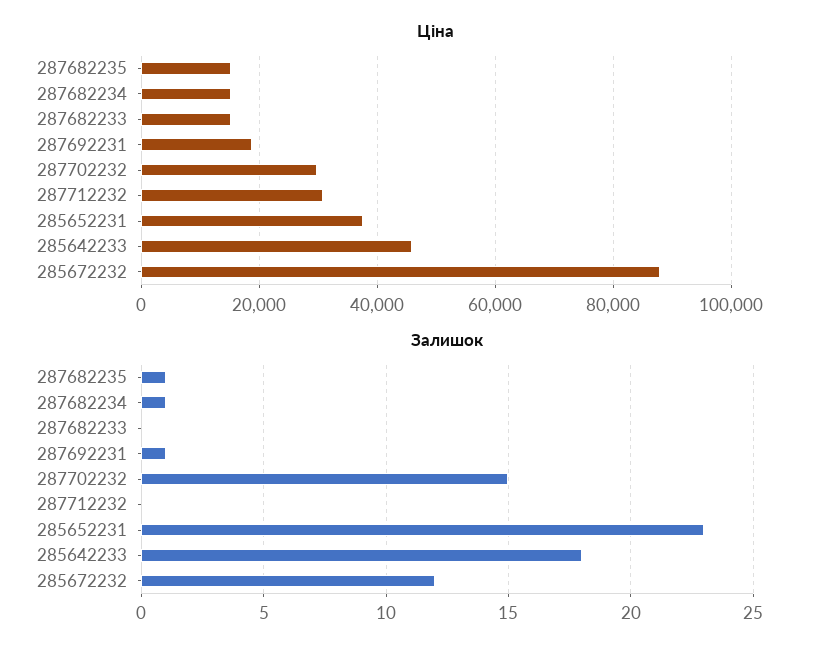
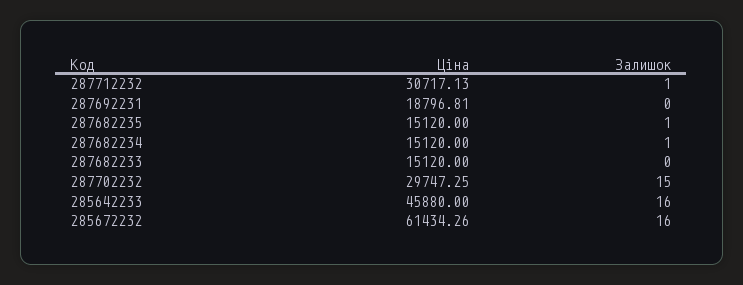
  {
    "Ціна": {
      "287682235": 15120,
      "287682234": 15120,
      "287682233": 15120,
      "287692231": 18796.81,
      "287702232": 29747.25,
      "287712232": 30717.13,
-     "285652231": 38000,
      "285642233": 45880,
-     "285672232": 88000
+     "285672232": 61434.26
    },
    "Залишок": {
      "287682235": 1,
      "287682234": 1,
      "287682233": 0,
-     "287692231": 1,
+     "287692231": 0,
      "287702232": 15,
-     "287712232": 0,
+     "287712232": 1,
-     "285652231": 23,
-     "285642233": 18,
+     "285642233": 16,
-     "285672232": 12
+     "285672232": 16
    }
  }

